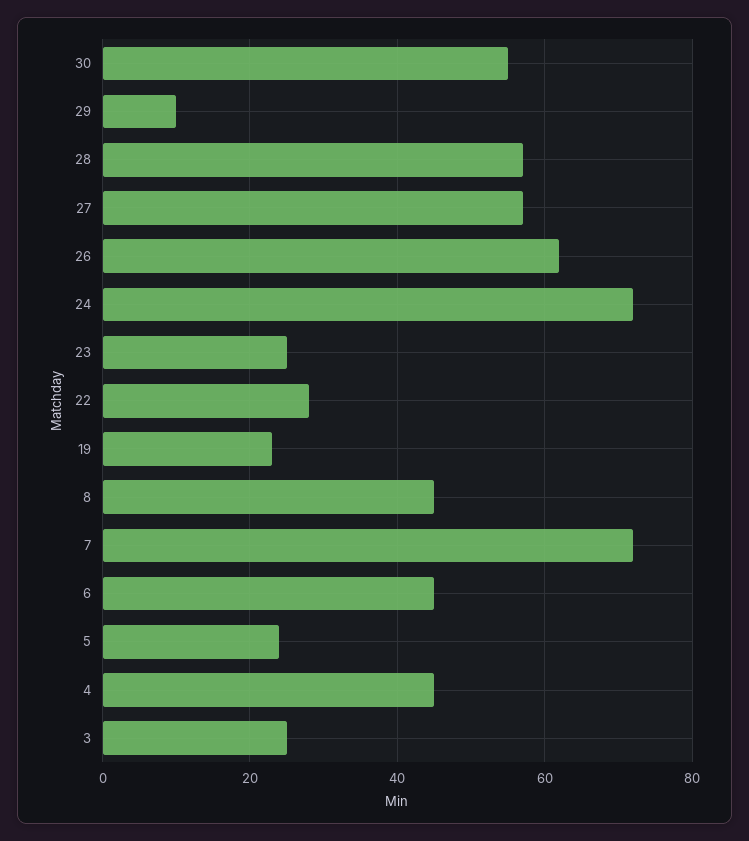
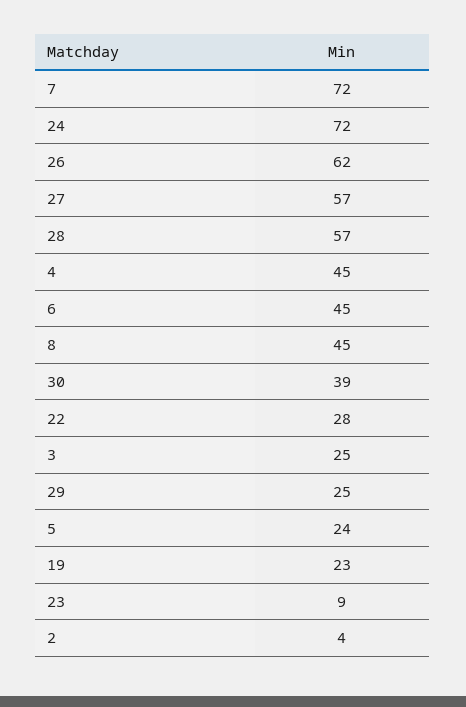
  {
-   "30": 55,
+   "30": 39,
-   "29": 10,
+   "29": 25,
    "28": 57,
    "27": 57,
    "26": 62,
    "24": 72,
-   "23": 25,
+   "23": 9,
    "22": 28,
    "19": 23,
    "8": 45,
    "7": 72,
    "6": 45,
    "5": 24,
    "4": 45,
-   "3": 25
+   "3": 25,
+   "2": 4
  }

